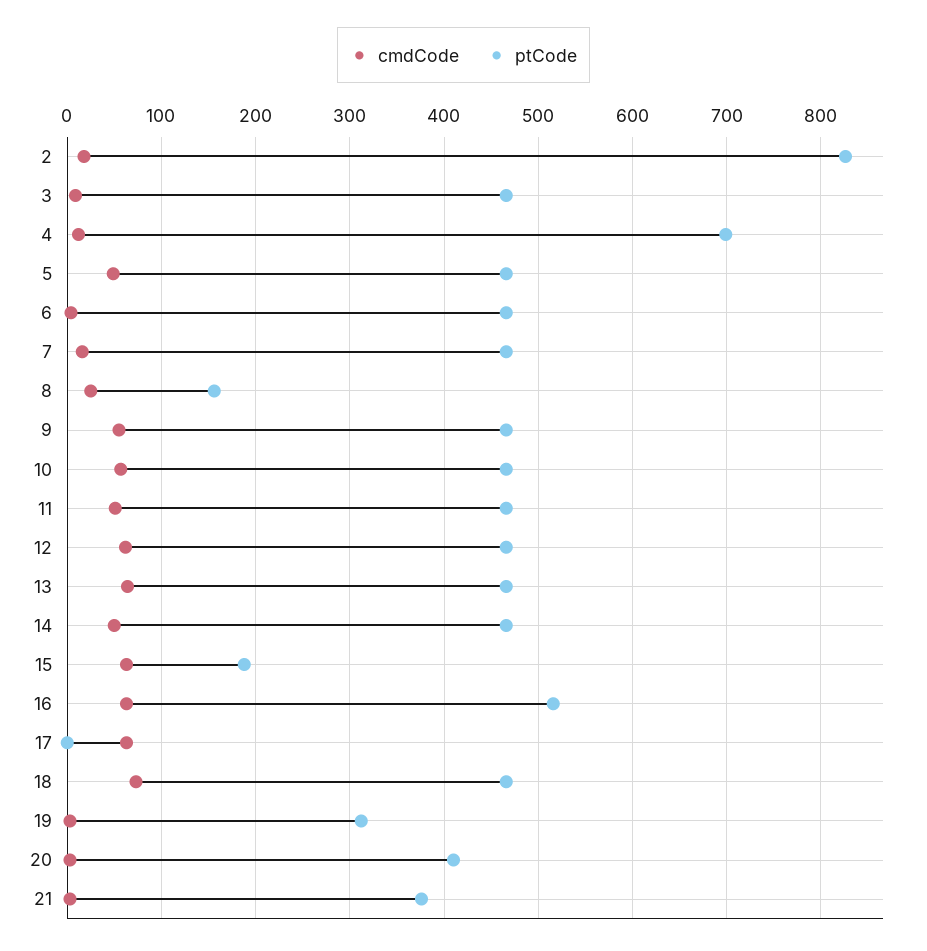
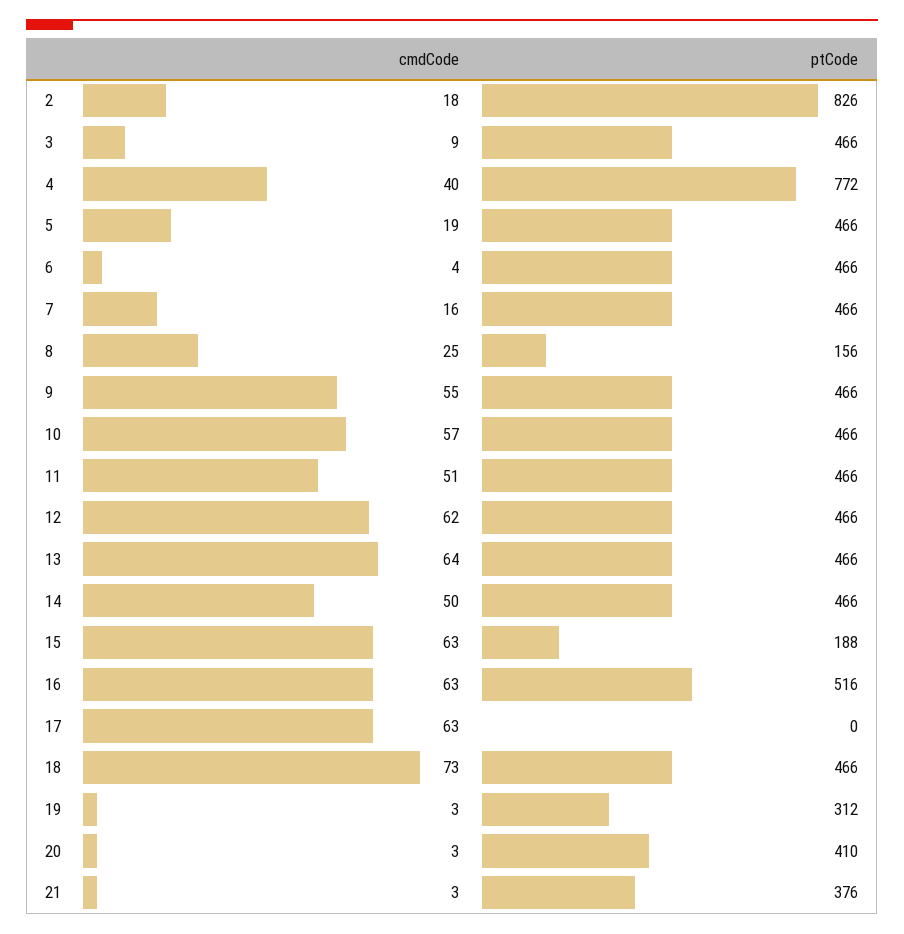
  {
    "cmdCode": {
      "2": 18,
      "3": 9,
-     "4": 10,
+     "4": 40,
-     "5": 50,
+     "5": 19,
      "6": 4,
      "7": 16,
      "8": 25,
      "9": 55,
      "10": 57,
      "11": 51,
      "12": 62,
      "13": 64,
      "14": 50,
      "15": 63,
      "16": 63,
      "17": 63,
      "18": 73,
      "19": 3,
      "20": 3,
      "21": 3
    },
    "ptCode": {
      "2": 826,
      "3": 466,
-     "4": 700,
+     "4": 772,
      "5": 466,
      "6": 466,
      "7": 466,
      "8": 156,
      "9": 466,
      "10": 466,
      "11": 466,
      "12": 466,
      "13": 466,
      "14": 466,
      "15": 188,
      "16": 516,
      "17": 0,
      "18": 466,
      "19": 312,
      "20": 410,
      "21": 376
    }
  }

